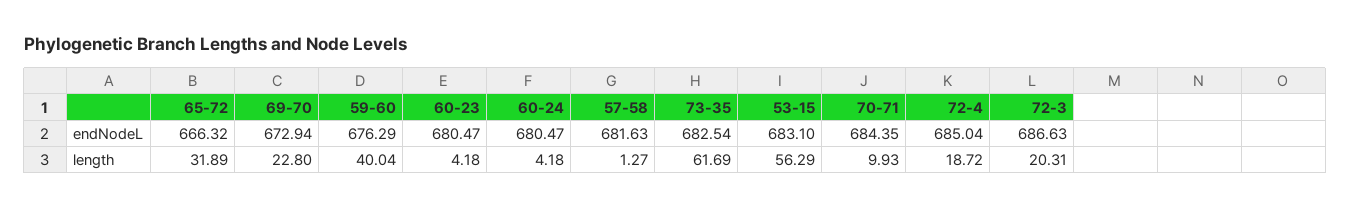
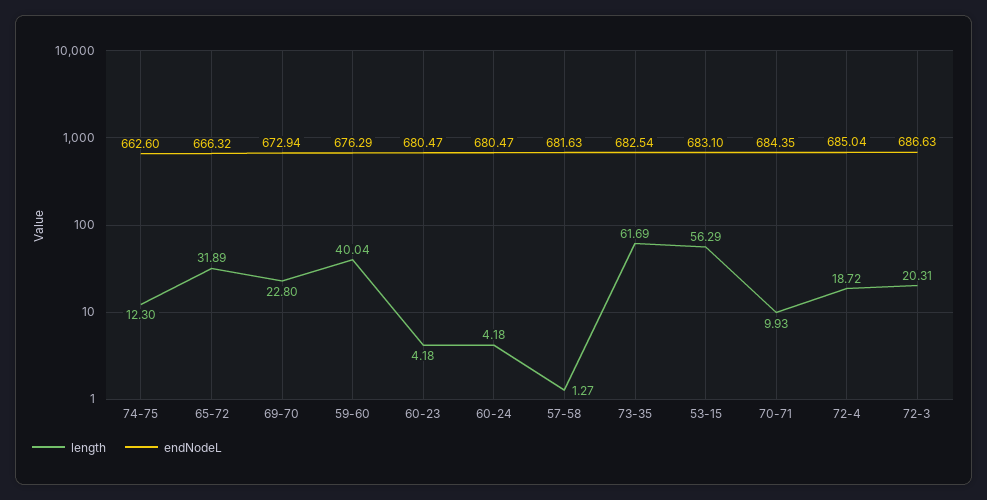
  {
    "endNodeL": {
      "65-72": 666.32,
      "69-70": 672.94,
      "59-60": 676.29,
      "60-23": 680.47,
      "60-24": 680.47,
      "57-58": 681.63,
      "73-35": 682.54,
      "53-15": 683.1,
      "70-71": 684.35,
      "72-4": 685.04,
-     "72-3": 686.63
+     "72-3": 686.63,
+     "74-75": 662.6
    },
    "length": {
      "65-72": 31.89,
      "69-70": 22.8,
      "59-60": 40.04,
      "60-23": 4.18,
      "60-24": 4.18,
      "57-58": 1.27,
      "73-35": 61.69,
      "53-15": 56.29,
      "70-71": 9.93,
      "72-4": 18.72,
-     "72-3": 20.31
+     "72-3": 20.31,
+     "74-75": 12.3
    }
  }

